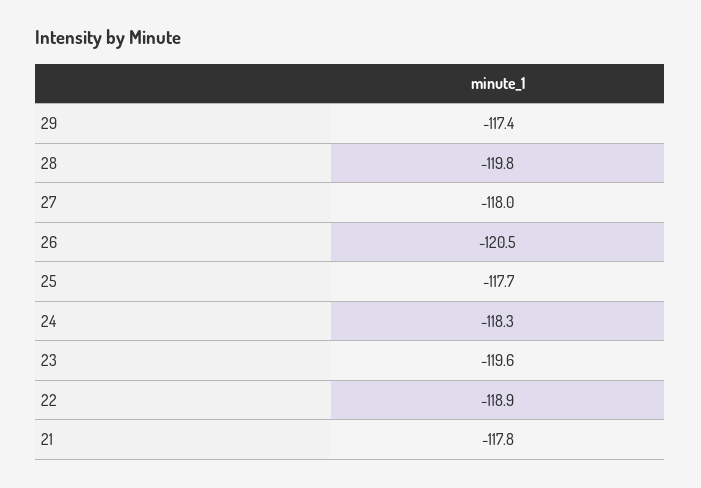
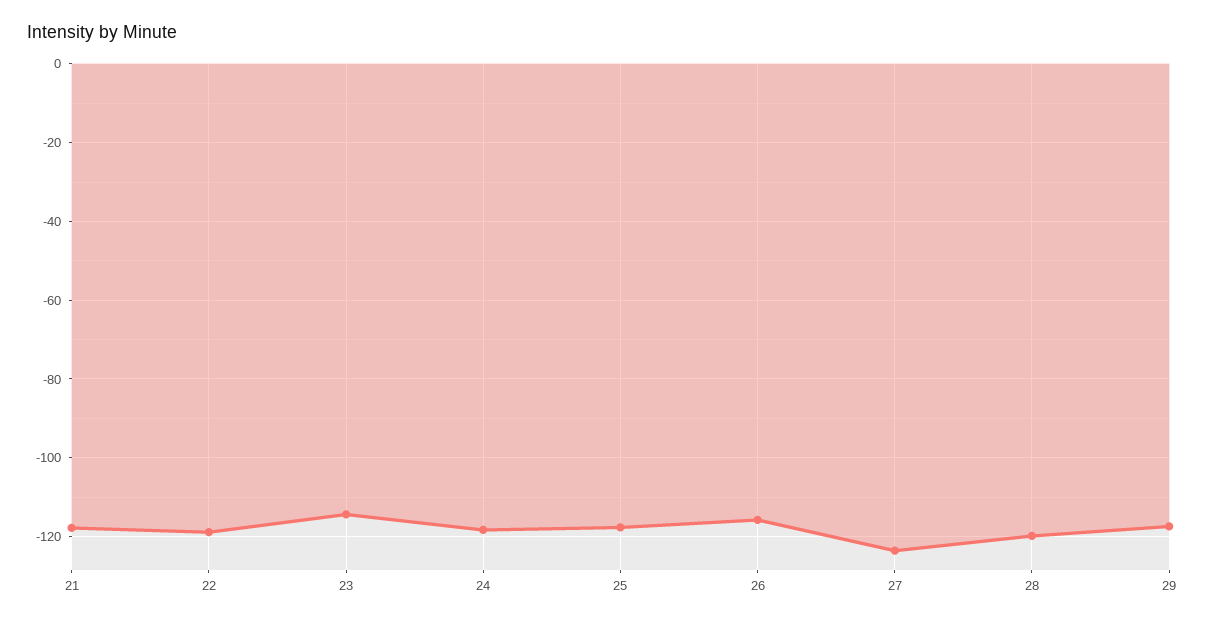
  {
    "29": -117.4,
    "28": -119.8,
-   "27": -118,
+   "27": -124,
-   "26": -120.5,
+   "26": -116,
    "25": -117.7,
    "24": -118.3,
-   "23": -119.6,
+   "23": -114,
    "22": -118.9,
    "21": -117.8
  }

